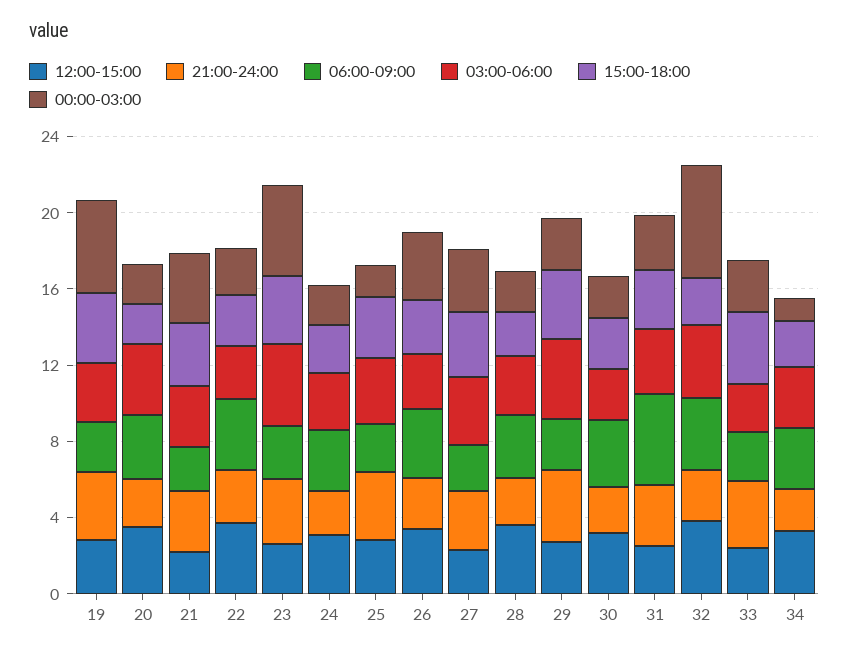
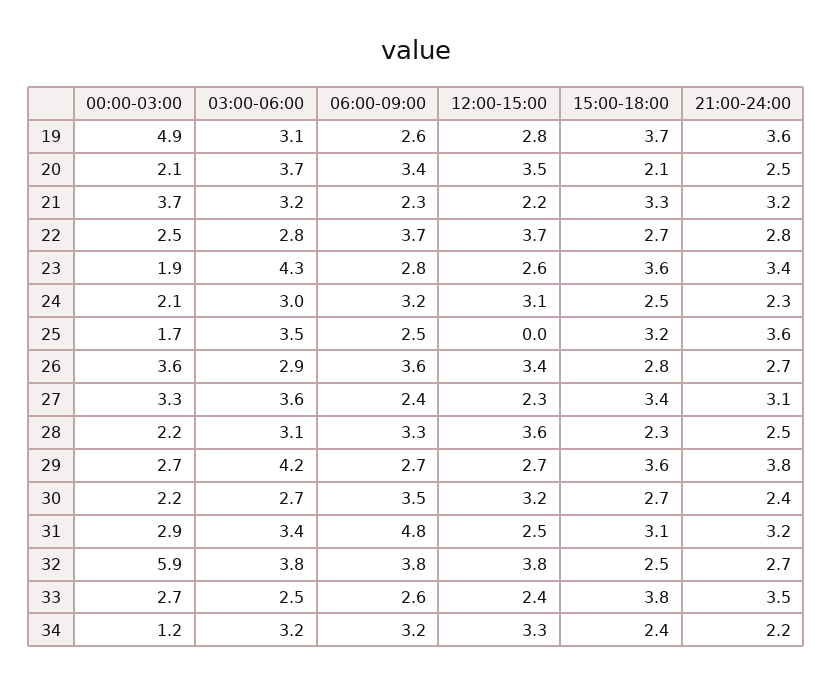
  {
    "12:00-15:00": {
      "19": 2.8,
      "20": 3.5,
      "21": 2.2,
      "22": 3.7,
      "23": 2.6,
      "24": 3.1,
-     "25": 3,
+     "25": 0,
      "26": 3.4,
      "27": 2.3,
      "28": 3.6,
      "29": 2.7,
      "30": 3.2,
      "31": 2.5,
      "32": 3.8,
      "33": 2.4,
      "34": 3.3
    },
    "21:00-24:00": {
      "19": 3.6,
      "20": 2.5,
      "21": 3.2,
      "22": 2.8,
      "23": 3.4,
      "24": 2.3,
      "25": 3.6,
      "26": 2.7,
      "27": 3.1,
      "28": 2.5,
      "29": 3.8,
      "30": 2.4,
      "31": 3.2,
      "32": 2.7,
      "33": 3.5,
      "34": 2.2
    },
    "06:00-09:00": {
      "19": 2.6,
      "20": 3.4,
      "21": 2.3,
      "22": 3.7,
      "23": 2.8,
      "24": 3.2,
      "25": 2.5,
      "26": 3.6,
      "27": 2.4,
      "28": 3.3,
      "29": 2.7,
      "30": 3.5,
      "31": 4.8,
      "32": 3.8,
      "33": 2.6,
      "34": 3.2
    },
    "03:00-06:00": {
      "19": 3.1,
      "20": 3.7,
      "21": 3.2,
      "22": 2.8,
      "23": 4.3,
      "24": 3,
      "25": 3.5,
      "26": 2.9,
      "27": 3.6,
      "28": 3.1,
      "29": 4.2,
      "30": 2.7,
      "31": 3.4,
      "32": 3.8,
      "33": 2.5,
      "34": 3.2
    },
    "15:00-18:00": {
      "19": 3.7,
      "20": 2.1,
      "21": 3.3,
      "22": 2.7,
      "23": 3.6,
      "24": 2.5,
      "25": 3.2,
      "26": 2.8,
      "27": 3.4,
      "28": 2.3,
      "29": 3.6,
      "30": 2.7,
      "31": 3.1,
      "32": 2.5,
      "33": 3.8,
      "34": 2.4
    },
    "00:00-03:00": {
      "19": 4.9,
      "20": 2.1,
      "21": 3.7,
      "22": 2.5,
-     "23": 5,
+     "23": 1.9,
      "24": 2.1,
      "25": 1.7,
      "26": 3.6,
      "27": 3.3,
      "28": 2.2,
      "29": 2.7,
      "30": 2.2,
      "31": 2.9,
      "32": 5.9,
      "33": 2.7,
      "34": 1.2
    }
  }

